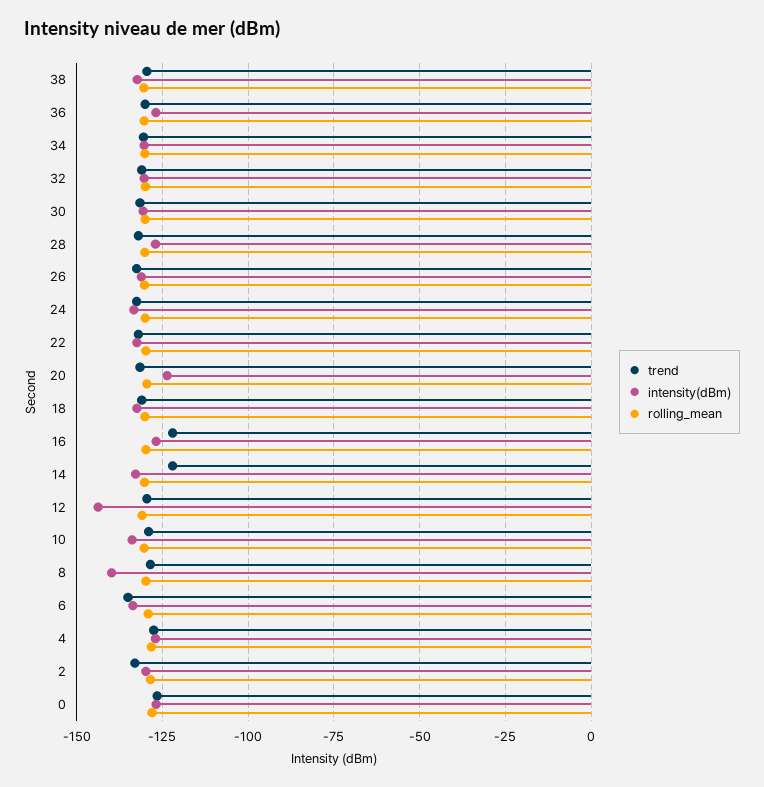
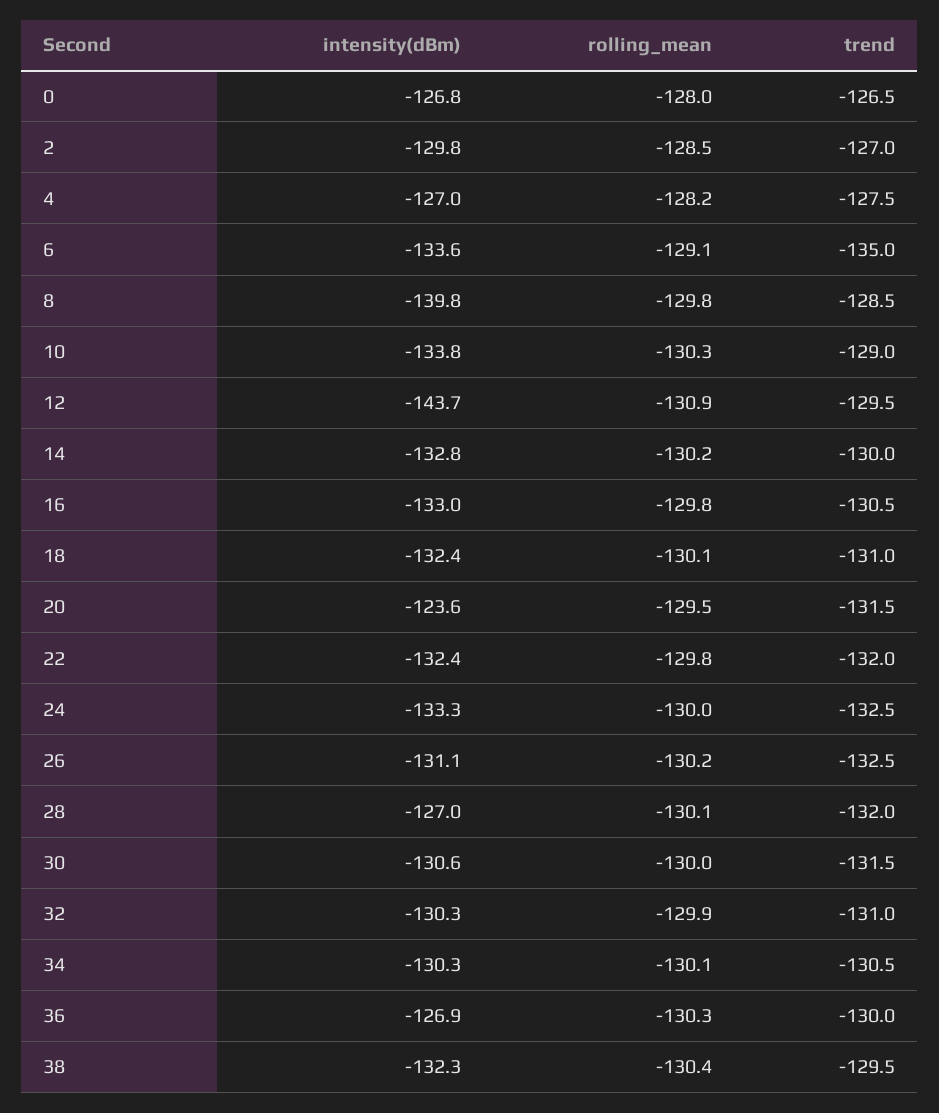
  {
    "trend": {
      "38": -129.5,
      "36": -130,
      "34": -130.5,
      "32": -131,
      "30": -131.5,
      "28": -132,
      "26": -132.5,
      "24": -132.5,
      "22": -132,
      "20": -131.5,
      "18": -131,
-     "16": -122.5,
+     "16": -130.5,
-     "14": -122.5,
+     "14": -130,
      "12": -129.5,
      "10": -129,
      "8": -128.5,
      "6": -135,
      "4": -127.5,
-     "2": -132.5,
+     "2": -127,
      "0": -126.5
    },
    "intensity(dBm)": {
      "38": -132.3,
      "36": -126.9,
      "34": -130.3,
      "32": -130.3,
      "30": -130.6,
      "28": -127,
      "26": -131.1,
      "24": -133.3,
      "22": -132.4,
      "20": -123.6,
      "18": -132.4,
-     "16": -127.5,
+     "16": -133,
      "14": -132.8,
      "12": -143.7,
      "10": -133.8,
      "8": -139.8,
      "6": -133.6,
      "4": -127,
      "2": -129.8,
      "0": -126.8
    },
    "rolling_mean": {
      "38": -130.4,
      "36": -130.3,
      "34": -130.1,
      "32": -129.9,
      "30": -130,
      "28": -130.1,
      "26": -130.2,
      "24": -130,
      "22": -129.8,
      "20": -129.5,
      "18": -130.1,
      "16": -129.8,
      "14": -130.2,
      "12": -130.9,
      "10": -130.3,
      "8": -129.8,
      "6": -129.1,
      "4": -128.2,
      "2": -128.5,
      "0": -128
    }
  }

